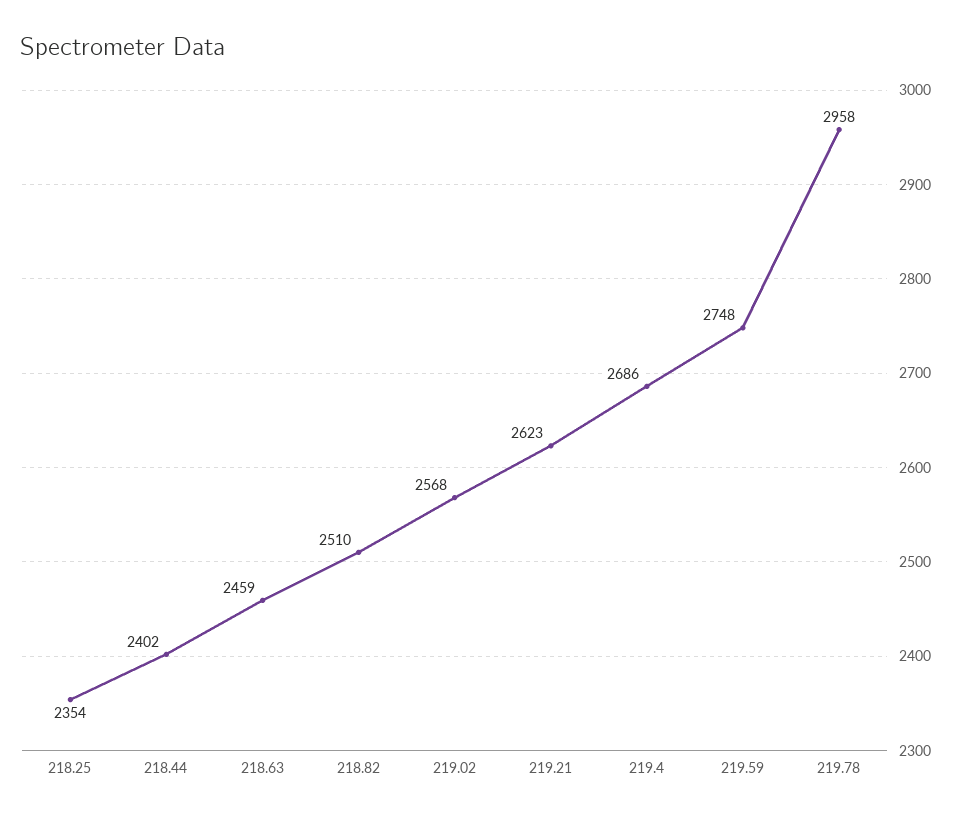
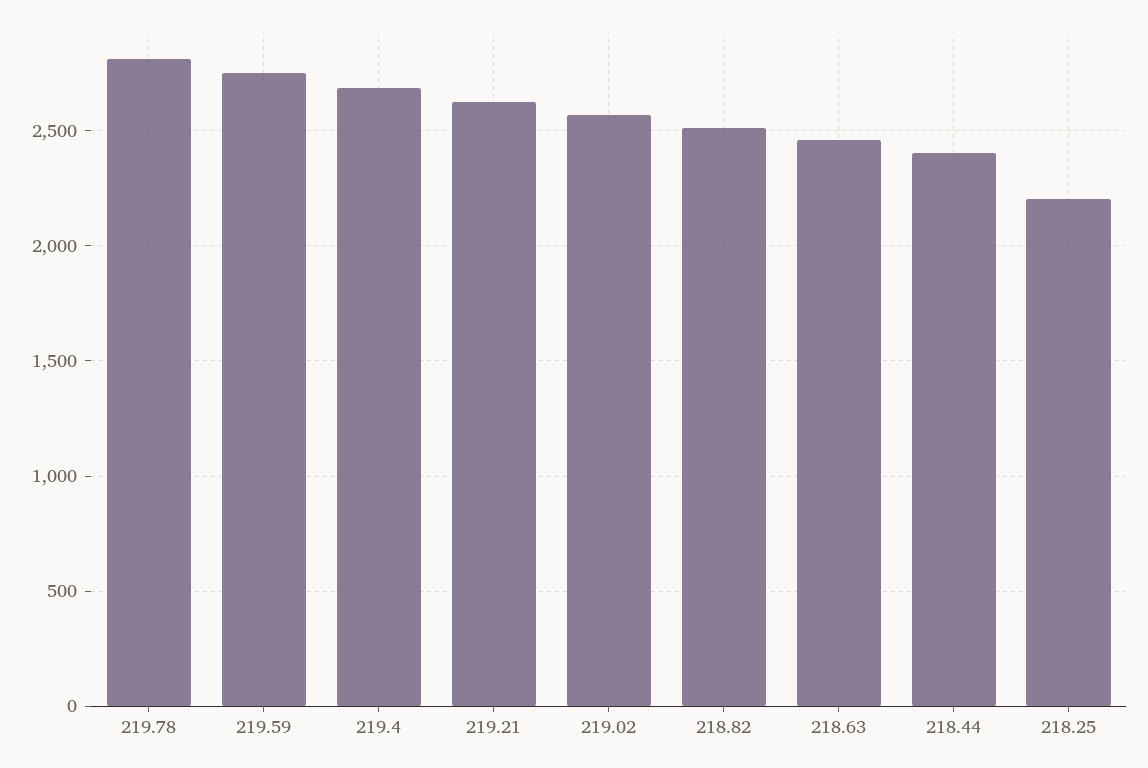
  {
-   "218.25": 2354,
+   "218.25": 2200,
    "218.44": 2402,
    "218.63": 2459,
    "218.82": 2510,
    "219.02": 2568,
    "219.21": 2623,
    "219.4": 2686,
    "219.59": 2748,
-   "219.78": 2958
+   "219.78": 2800
  }

